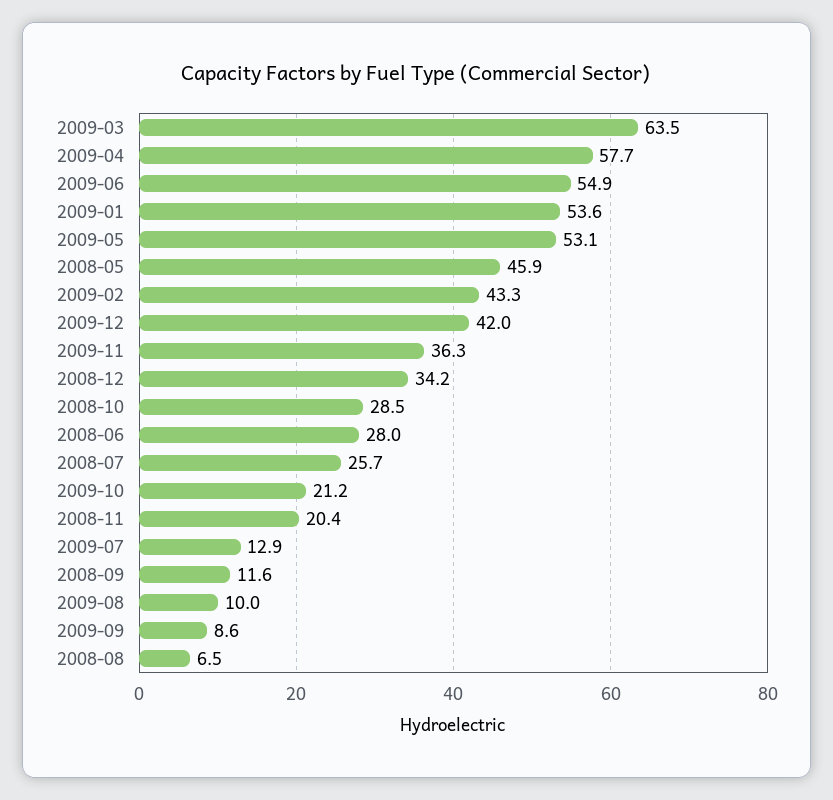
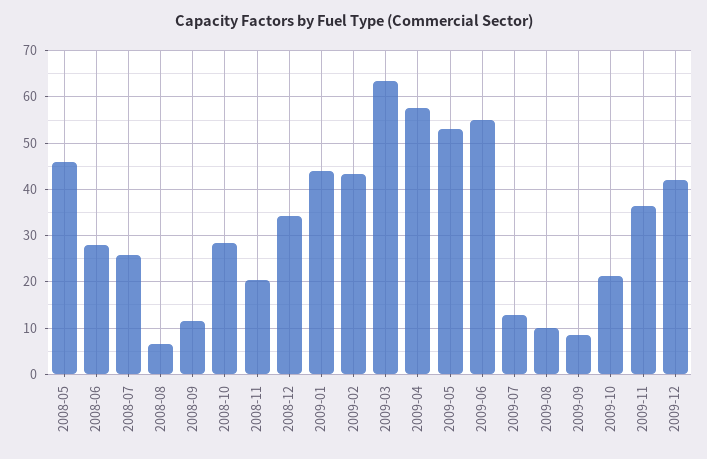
  {
    "2009-03": 63.5,
    "2009-04": 57.7,
    "2009-06": 54.9,
-   "2009-01": 53.6,
+   "2009-01": 44,
    "2009-05": 53.1,
    "2008-05": 45.9,
    "2009-02": 43.3,
    "2009-12": 42,
    "2009-11": 36.3,
    "2008-12": 34.2,
    "2008-10": 28.5,
    "2008-06": 28,
    "2008-07": 25.7,
    "2009-10": 21.2,
    "2008-11": 20.4,
    "2009-07": 12.9,
    "2008-09": 11.6,
    "2009-08": 10,
    "2009-09": 8.6,
    "2008-08": 6.5
  }

